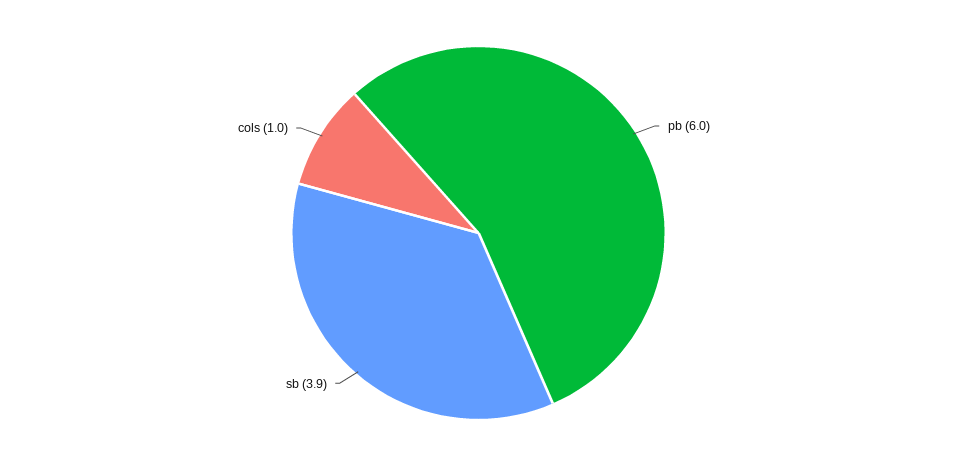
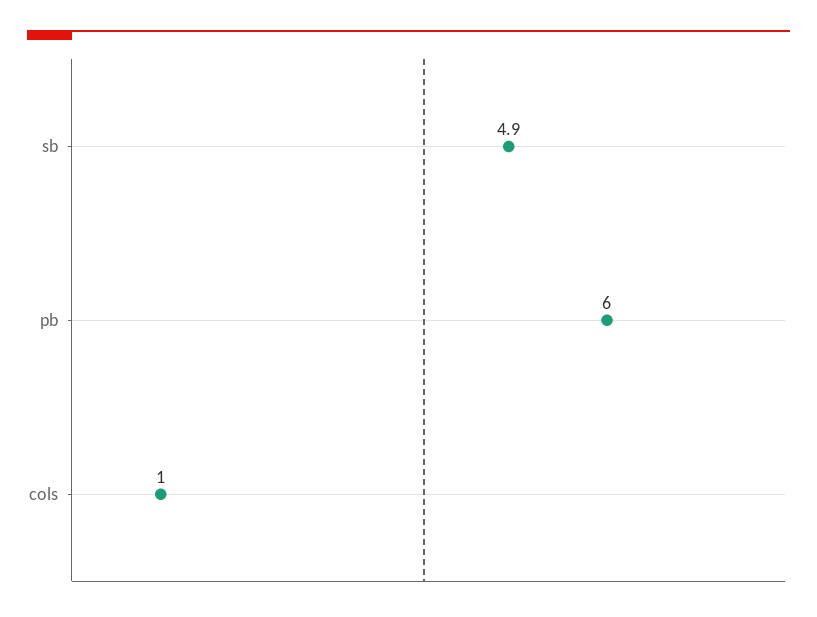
  {
    "pb": 6,
-   "sb": 3.9,
+   "sb": 4.9,
    "cols": 1
  }

